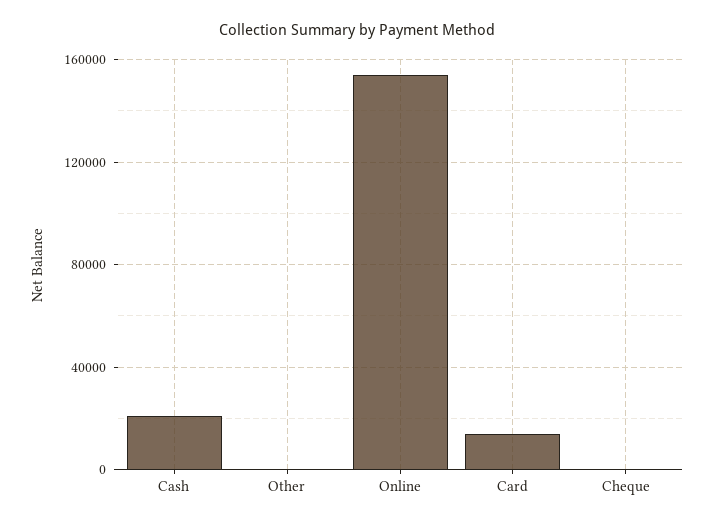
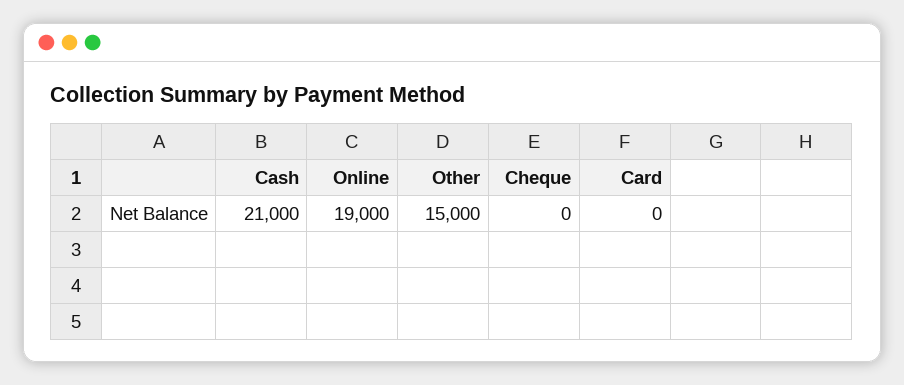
  {
    "Cash": 21000,
-   "Other": 0,
+   "Other": 15000,
-   "Online": 155000,
+   "Online": 19000,
-   "Card": 15000,
+   "Card": 0,
    "Cheque": 0
  }

